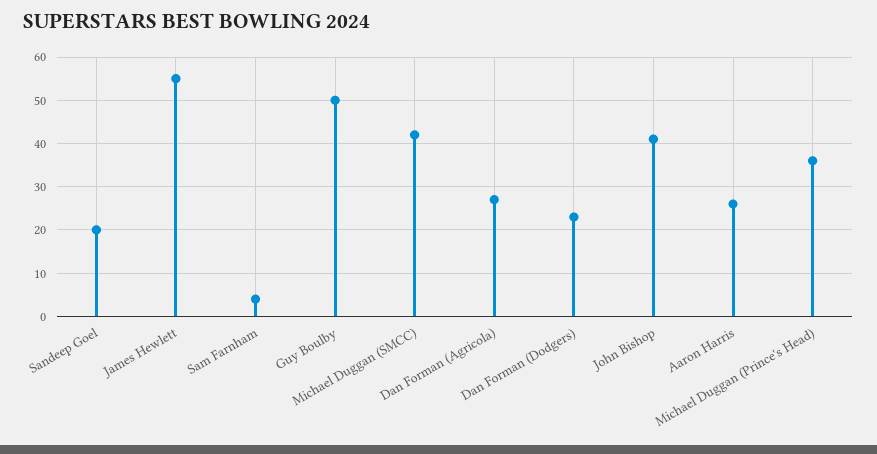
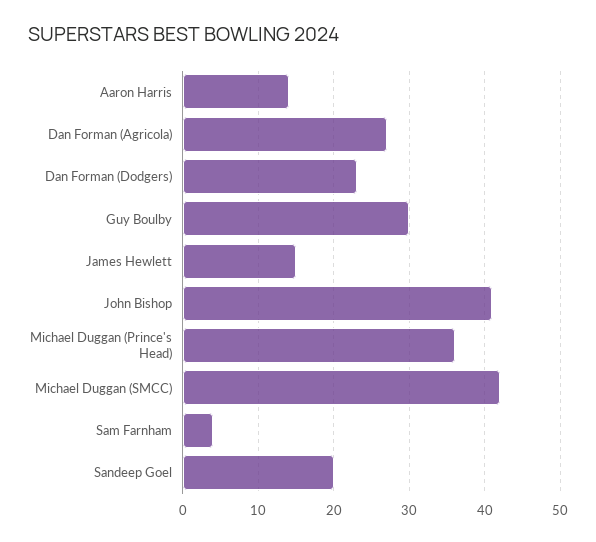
  {
    "Sandeep Goel": 20,
-   "James Hewlett": 55,
+   "James Hewlett": 15,
    "Sam Farnham": 4,
-   "Guy Boulby": 50,
+   "Guy Boulby": 30,
    "Michael Duggan (SMCC)": 42,
    "Dan Forman (Agricola)": 27,
    "Dan Forman (Dodgers)": 23,
    "John Bishop": 41,
-   "Aaron Harris": 25,
+   "Aaron Harris": 14,
    "Michael Duggan (Prince's Head)": 36
  }

